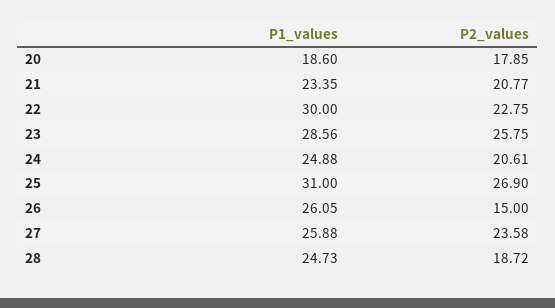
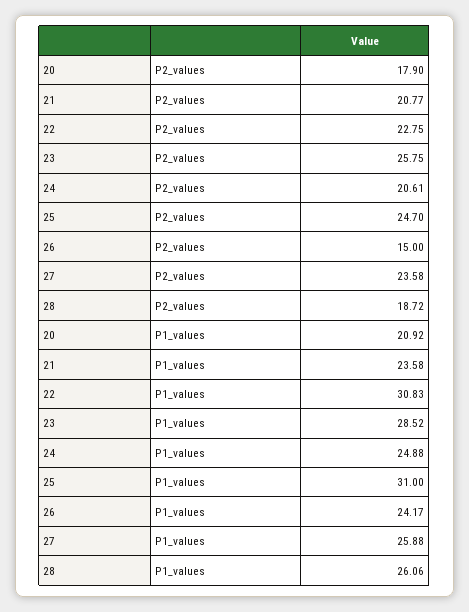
  {
    "P1_values": {
-     "20": 18.6,
+     "20": 20.92,
-     "21": 23.35,
+     "21": 23.58,
-     "22": 30,
+     "22": 30.83,
-     "23": 28.56,
+     "23": 28.52,
      "24": 24.88,
      "25": 31,
-     "26": 26.05,
+     "26": 24.17,
      "27": 25.88,
-     "28": 24.73
+     "28": 26.06
    },
    "P2_values": {
-     "20": 17.85,
+     "20": 17.9,
      "21": 20.77,
      "22": 22.75,
      "23": 25.75,
      "24": 20.61,
-     "25": 26.9,
+     "25": 24.7,
      "26": 15,
      "27": 23.58,
      "28": 18.72
    }
  }

